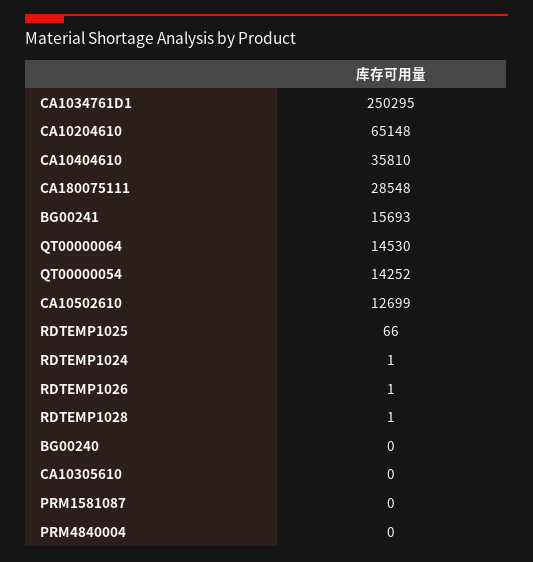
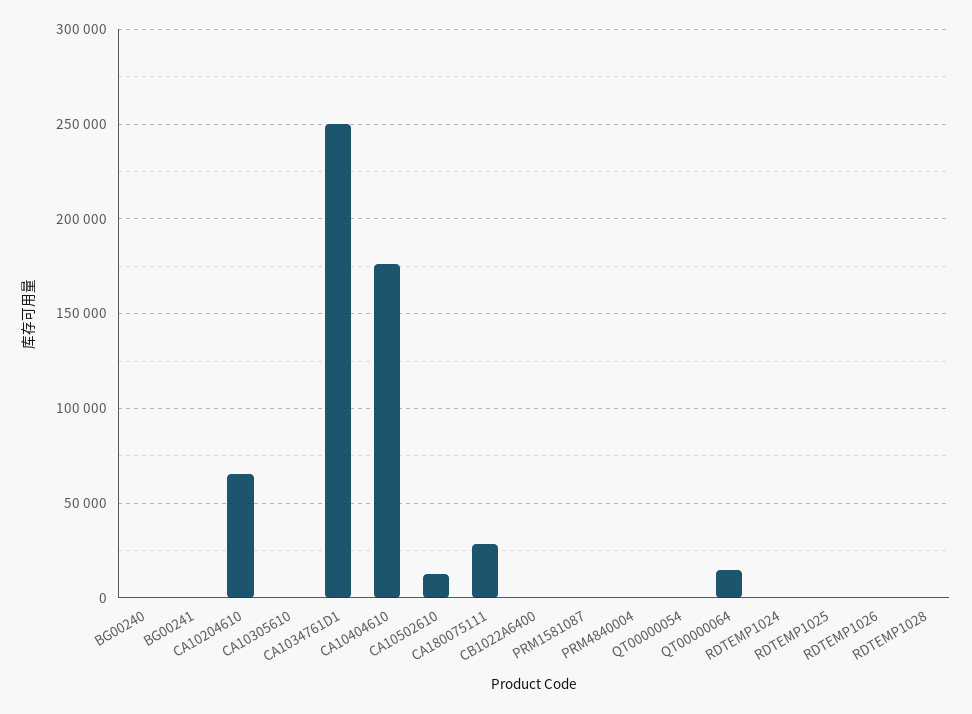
  {
    "CA1034761D1": 250295,
    "CA10204610": 65148,
-   "CA10404610": 35810,
+   "CA10404610": 175000,
    "CA180075111": 28548,
-   "BG00241": 15693,
+   "BG00241": 0,
    "QT00000064": 14530,
-   "QT00000054": 14252,
+   "QT00000054": 0,
    "CA10502610": 12699,
    "RDTEMP1025": 66,
    "RDTEMP1024": 1,
    "RDTEMP1026": 1,
    "RDTEMP1028": 1,
    "BG00240": 0,
    "CA10305610": 0,
    "PRM1581087": 0,
-   "PRM4840004": 0
+   "PRM4840004": 0,
+   "CB1022A6400": 0
  }

